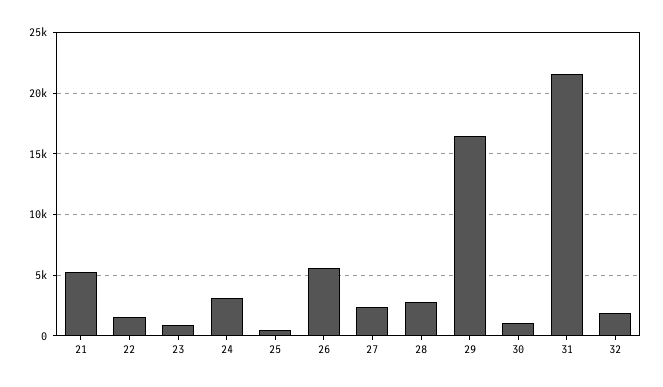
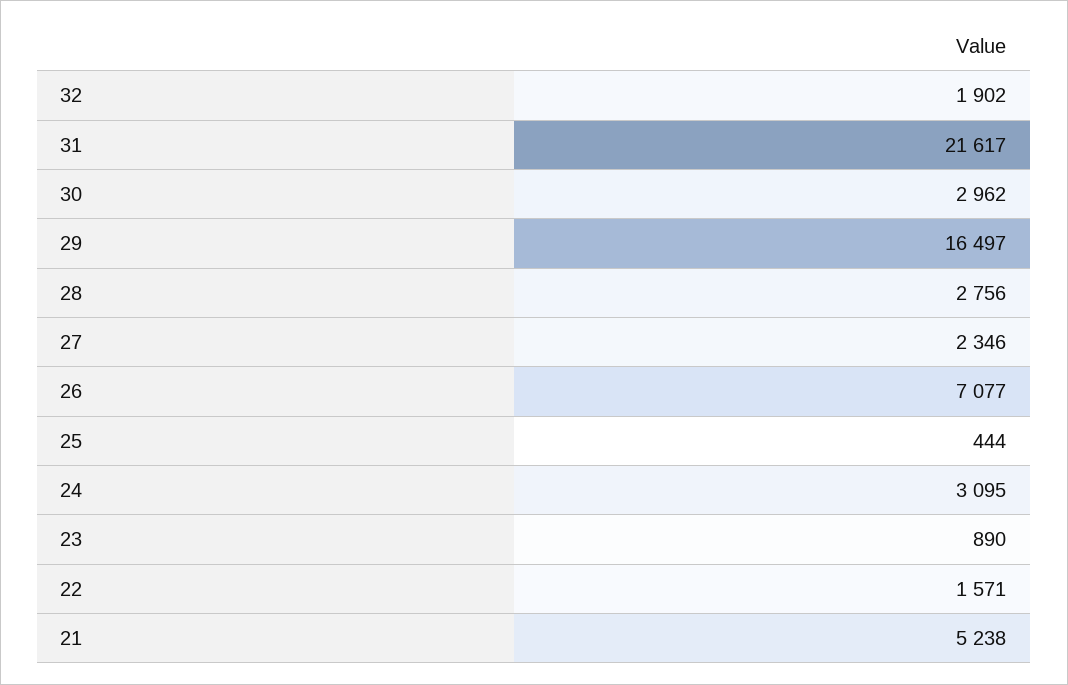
  {
    "21": 5238,
    "22": 1571,
    "23": 890,
    "24": 3095,
    "25": 444,
-   "26": 5500,
+   "26": 7077,
    "27": 2346,
    "28": 2756,
    "29": 16497,
-   "30": 1000,
+   "30": 2962,
    "31": 21617,
    "32": 1902
  }

